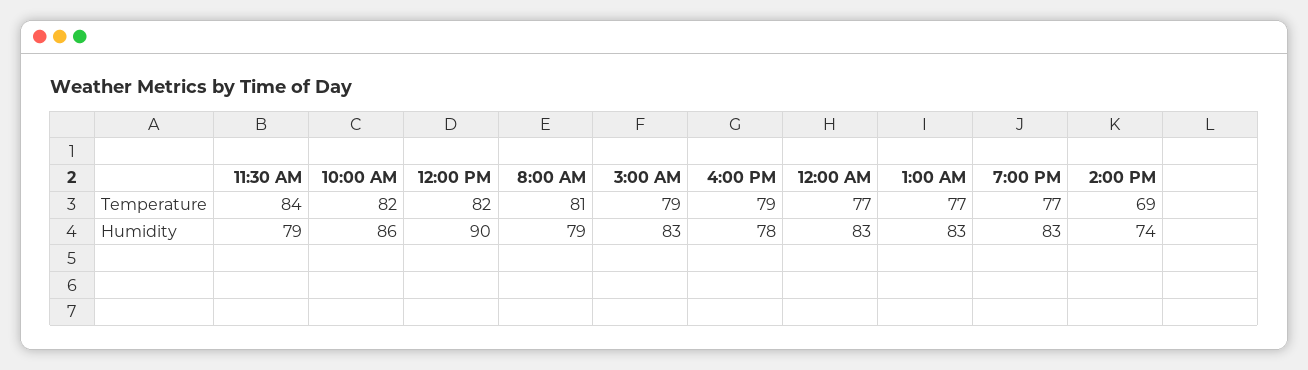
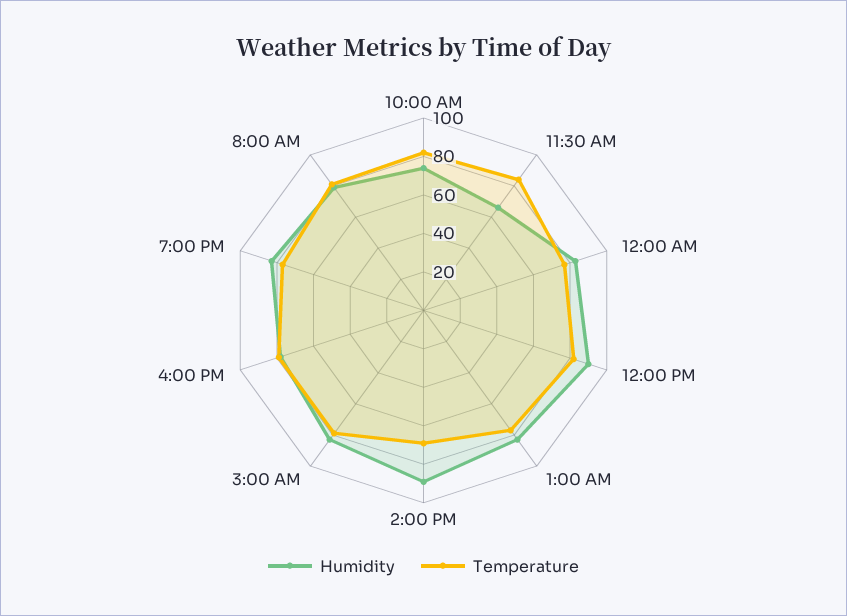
  {
    "Temperature": {
      "11:30 AM": 84,
      "10:00 AM": 82,
      "12:00 PM": 82,
      "8:00 AM": 81,
      "3:00 AM": 79,
      "4:00 PM": 79,
      "12:00 AM": 77,
      "1:00 AM": 77,
      "7:00 PM": 77,
      "2:00 PM": 69
    },
    "Humidity": {
-     "11:30 AM": 79,
+     "11:30 AM": 65,
-     "10:00 AM": 86,
+     "10:00 AM": 75,
      "12:00 PM": 90,
      "8:00 AM": 79,
      "3:00 AM": 83,
      "4:00 PM": 78,
      "12:00 AM": 83,
      "1:00 AM": 83,
      "7:00 PM": 83,
-     "2:00 PM": 74
+     "2:00 PM": 90
    }
  }

